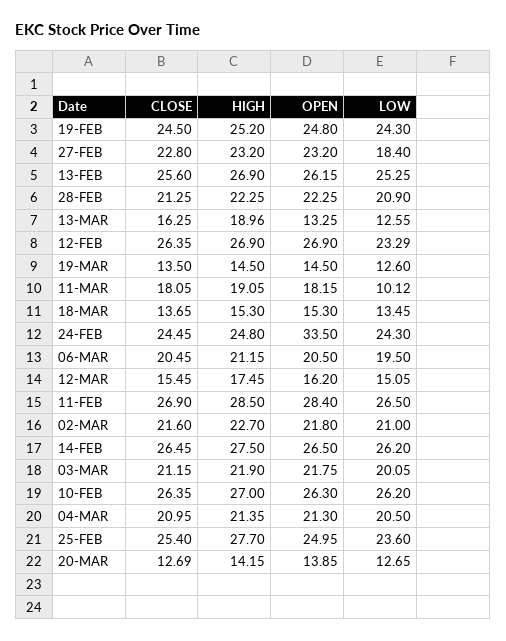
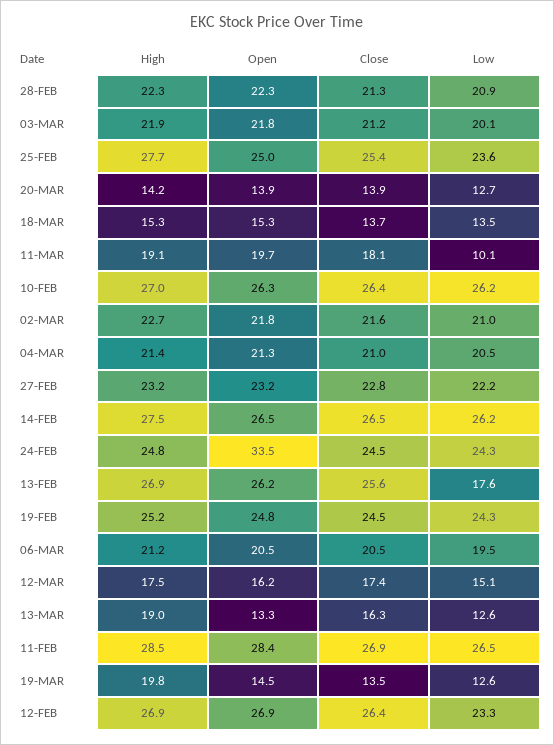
  {
    "CLOSE": {
      "19-FEB": 24.5,
      "27-FEB": 22.8,
      "13-FEB": 25.6,
      "28-FEB": 21.25,
      "13-MAR": 16.25,
      "12-FEB": 26.35,
      "19-MAR": 13.5,
      "11-MAR": 18.05,
      "18-MAR": 13.65,
      "24-FEB": 24.45,
      "06-MAR": 20.45,
-     "12-MAR": 15.45,
+     "12-MAR": 17.4,
      "11-FEB": 26.9,
      "02-MAR": 21.6,
      "14-FEB": 26.45,
      "03-MAR": 21.15,
      "10-FEB": 26.35,
      "04-MAR": 20.95,
      "25-FEB": 25.4,
-     "20-MAR": 12.69
+     "20-MAR": 13.9
    },
    "HIGH": {
      "19-FEB": 25.2,
      "27-FEB": 23.2,
      "13-FEB": 26.9,
      "28-FEB": 22.25,
      "13-MAR": 18.96,
      "12-FEB": 26.9,
-     "19-MAR": 14.5,
+     "19-MAR": 19.8,
      "11-MAR": 19.05,
      "18-MAR": 15.3,
      "24-FEB": 24.8,
      "06-MAR": 21.15,
      "12-MAR": 17.45,
      "11-FEB": 28.5,
      "02-MAR": 22.7,
      "14-FEB": 27.5,
      "03-MAR": 21.9,
      "10-FEB": 27,
      "04-MAR": 21.35,
      "25-FEB": 27.7,
      "20-MAR": 14.15
    },
    "OPEN": {
      "19-FEB": 24.8,
      "27-FEB": 23.2,
      "13-FEB": 26.15,
      "28-FEB": 22.25,
      "13-MAR": 13.25,
      "12-FEB": 26.9,
      "19-MAR": 14.5,
-     "11-MAR": 18.15,
+     "11-MAR": 19.7,
      "18-MAR": 15.3,
      "24-FEB": 33.5,
      "06-MAR": 20.5,
      "12-MAR": 16.2,
      "11-FEB": 28.4,
      "02-MAR": 21.8,
      "14-FEB": 26.5,
      "03-MAR": 21.75,
      "10-FEB": 26.3,
      "04-MAR": 21.3,
      "25-FEB": 24.95,
      "20-MAR": 13.85
    },
    "LOW": {
      "19-FEB": 24.3,
-     "27-FEB": 18.4,
+     "27-FEB": 22.2,
-     "13-FEB": 25.25,
+     "13-FEB": 17.6,
      "28-FEB": 20.9,
      "13-MAR": 12.55,
      "12-FEB": 23.29,
      "19-MAR": 12.6,
      "11-MAR": 10.12,
      "18-MAR": 13.45,
      "24-FEB": 24.3,
      "06-MAR": 19.5,
      "12-MAR": 15.05,
      "11-FEB": 26.5,
      "02-MAR": 21,
      "14-FEB": 26.2,
      "03-MAR": 20.05,
      "10-FEB": 26.2,
      "04-MAR": 20.5,
      "25-FEB": 23.6,
      "20-MAR": 12.65
    }
  }

